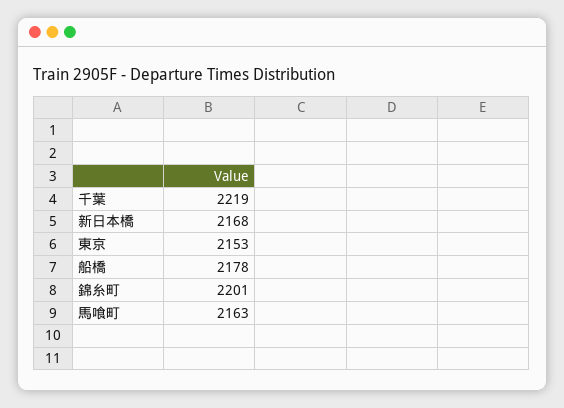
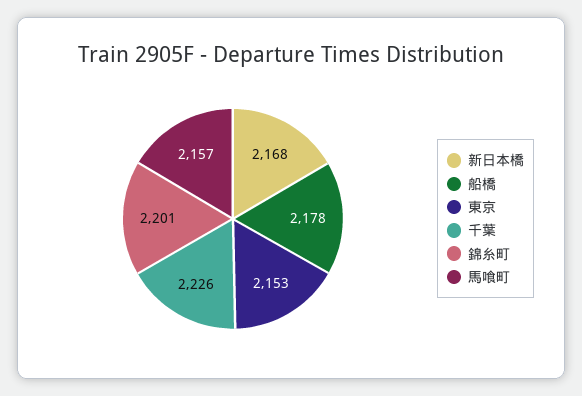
  {
-   "千葉": 2219,
+   "千葉": 2226,
    "新日本橋": 2168,
    "東京": 2153,
    "船橋": 2178,
    "錦糸町": 2201,
-   "馬喰町": 2163
+   "馬喰町": 2157
  }

